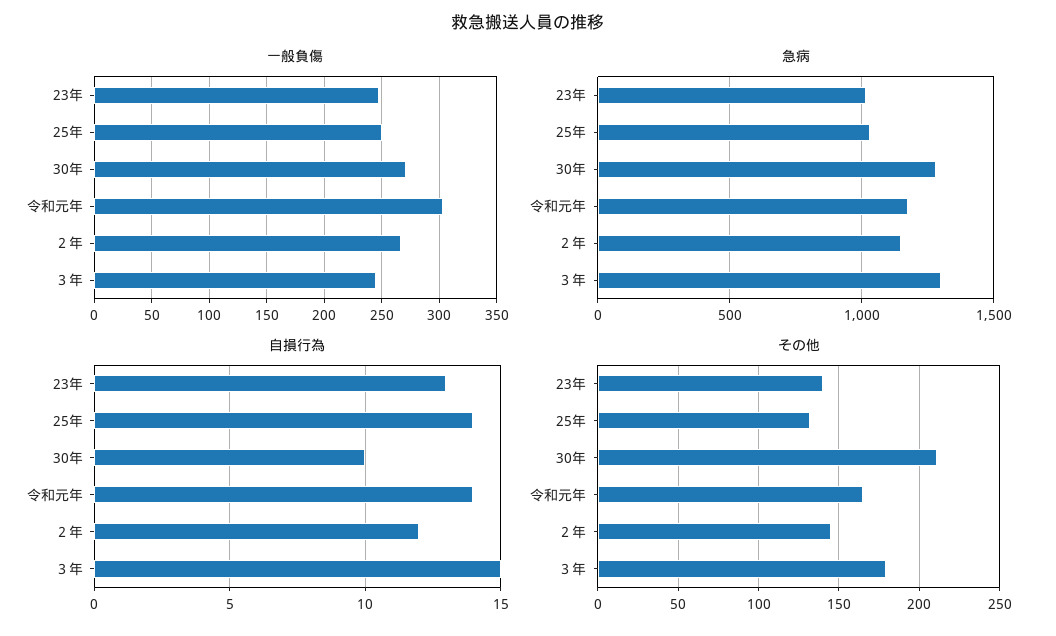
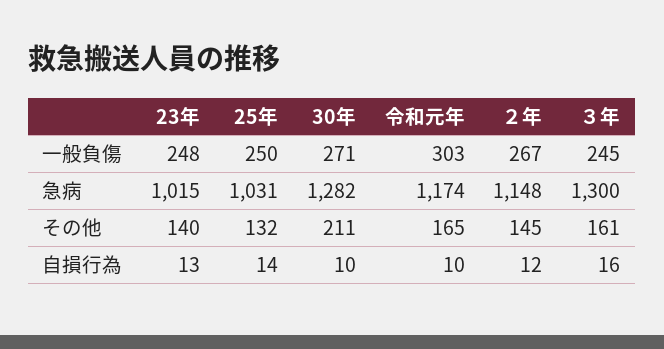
  {
    "一般負傷": {
      "23年": 248,
      "25年": 250,
      "30年": 271,
      "令和元年": 303,
      "２年": 267,
      "３年": 245
    },
    "急病": {
      "23年": 1015,
      "25年": 1031,
      "30年": 1282,
      "令和元年": 1174,
      "２年": 1148,
      "３年": 1300
    },
    "自損行為": {
      "23年": 13,
      "25年": 14,
      "30年": 10,
-     "令和元年": 14,
+     "令和元年": 10,
      "２年": 12,
-     "３年": 15
+     "３年": 16
    },
    "その他": {
      "23年": 140,
      "25年": 132,
      "30年": 211,
      "令和元年": 165,
      "２年": 145,
-     "３年": 180
+     "３年": 161
    }
  }

